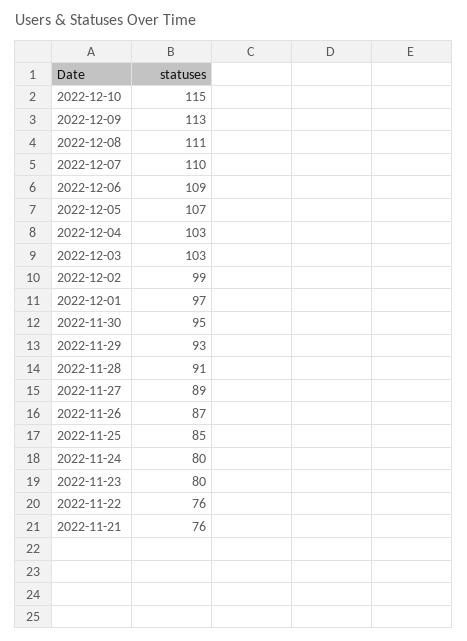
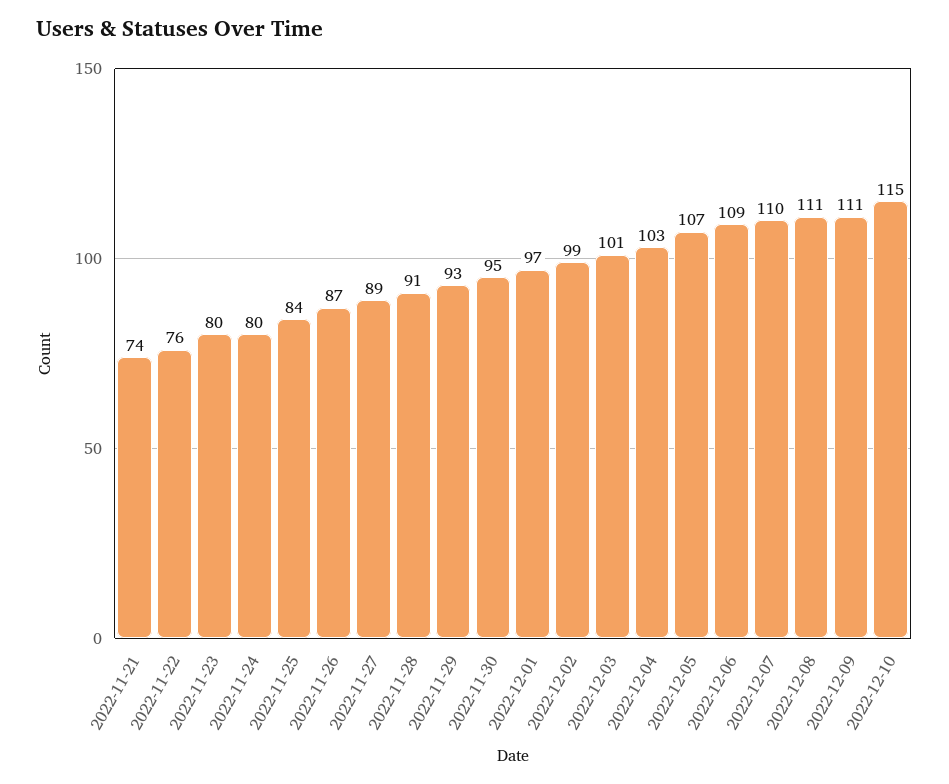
  {
    "2022-12-10": 115,
-   "2022-12-09": 113,
+   "2022-12-09": 111,
    "2022-12-08": 111,
    "2022-12-07": 110,
    "2022-12-06": 109,
    "2022-12-05": 107,
    "2022-12-04": 103,
-   "2022-12-03": 103,
+   "2022-12-03": 101,
    "2022-12-02": 99,
    "2022-12-01": 97,
    "2022-11-30": 95,
    "2022-11-29": 93,
    "2022-11-28": 91,
    "2022-11-27": 89,
    "2022-11-26": 87,
-   "2022-11-25": 85,
+   "2022-11-25": 84,
    "2022-11-24": 80,
    "2022-11-23": 80,
    "2022-11-22": 76,
-   "2022-11-21": 76
+   "2022-11-21": 74
  }

